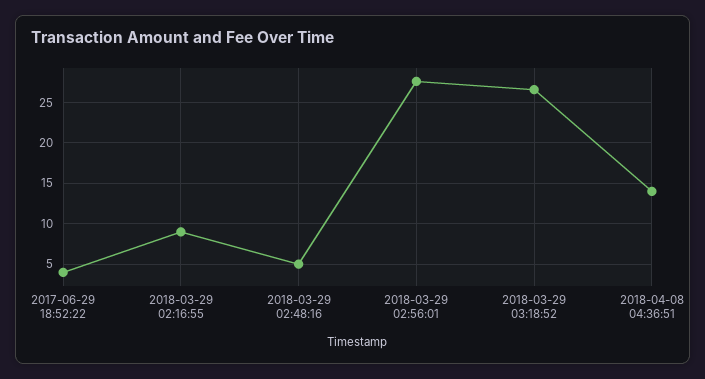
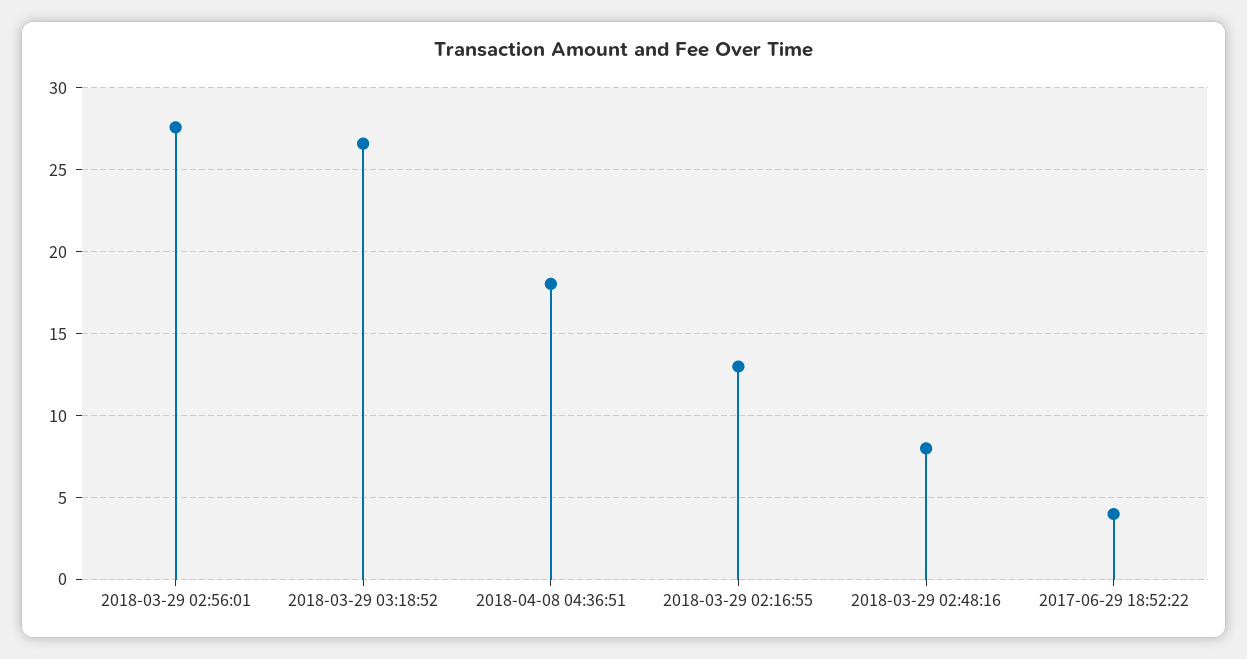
  {
    "2017-06-29 18:52:22": 4,
-   "2018-03-29 02:16:55": 9,
+   "2018-03-29 02:16:55": 13,
-   "2018-03-29 02:48:16": 5,
+   "2018-03-29 02:48:16": 8,
    "2018-03-29 02:56:01": 27.5,
    "2018-03-29 03:18:52": 26.5,
-   "2018-04-08 04:36:51": 14
+   "2018-04-08 04:36:51": 18
  }

